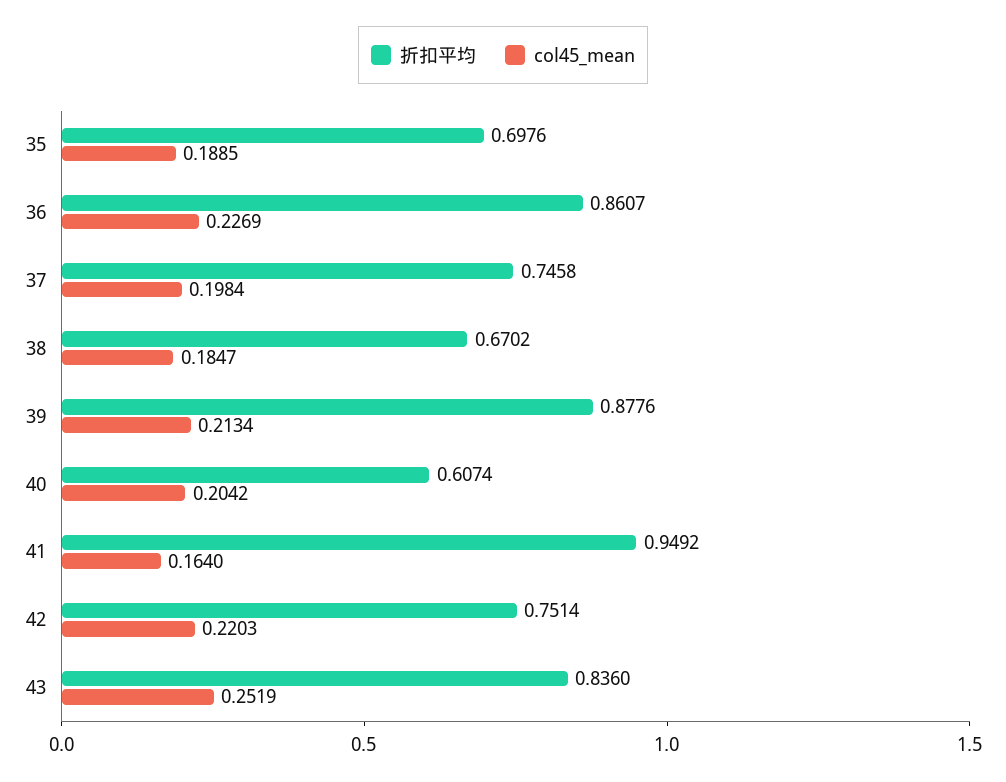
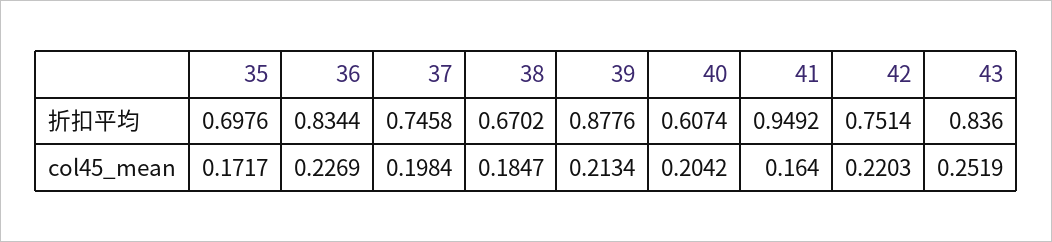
  {
    "折扣平均": {
      "35": 0.6976,
-     "36": 0.8607,
+     "36": 0.8344,
      "37": 0.7458,
      "38": 0.6702,
      "39": 0.8776,
      "40": 0.6074,
      "41": 0.9492,
      "42": 0.7514,
      "43": 0.836
    },
    "col45_mean": {
-     "35": 0.1885,
+     "35": 0.1717,
      "36": 0.2269,
      "37": 0.1984,
      "38": 0.1847,
      "39": 0.2134,
      "40": 0.2042,
      "41": 0.164,
      "42": 0.2203,
      "43": 0.2519
    }
  }

